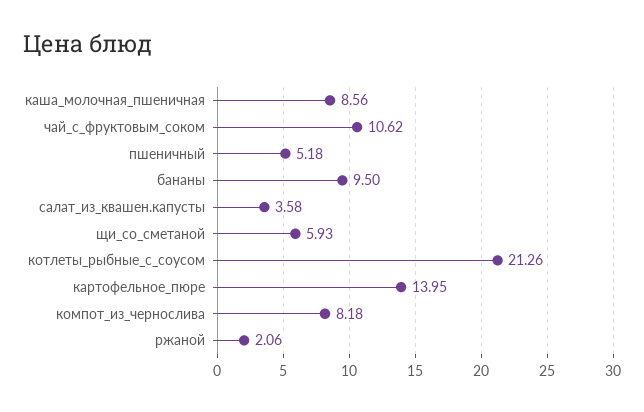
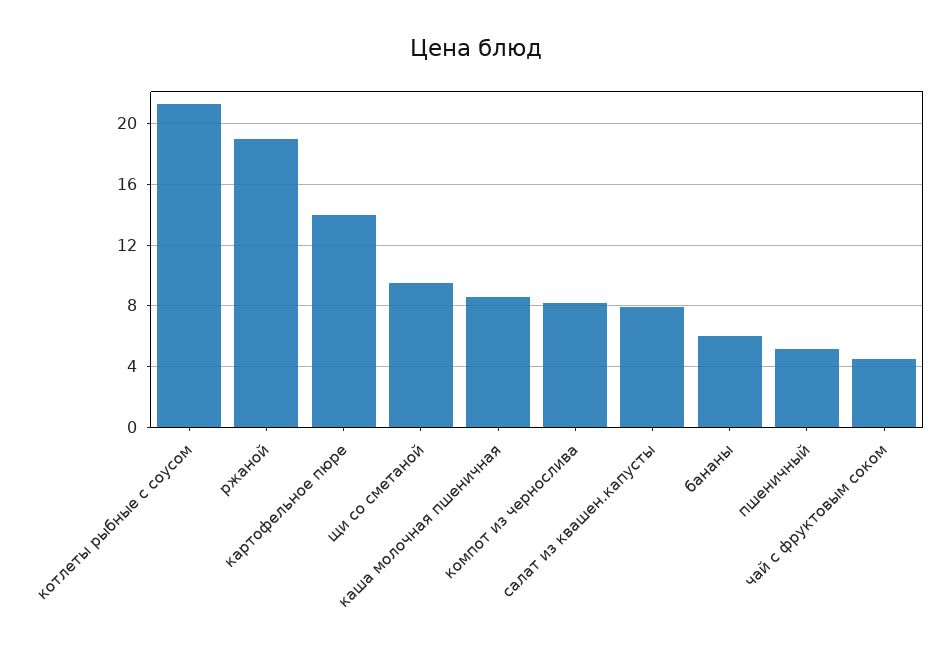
  {
    "каша_молочная_пшеничная": 8.56,
-   "чай_с_фруктовым_соком": 10.62,
+   "чай_с_фруктовым_соком": 4.5,
    "пшеничный": 5.18,
-   "бананы": 9.5,
+   "бананы": 6,
-   "салат_из_квашен.капусты": 3.58,
+   "салат_из_квашен.капусты": 8,
-   "щи_со_сметаной": 5.93,
+   "щи_со_сметаной": 9.5,
    "котлеты_рыбные_с_соусом": 21.26,
    "картофельное_пюре": 13.95,
    "компот_из_чернослива": 8.18,
-   "ржаной": 2.06
+   "ржаной": 19
  }

